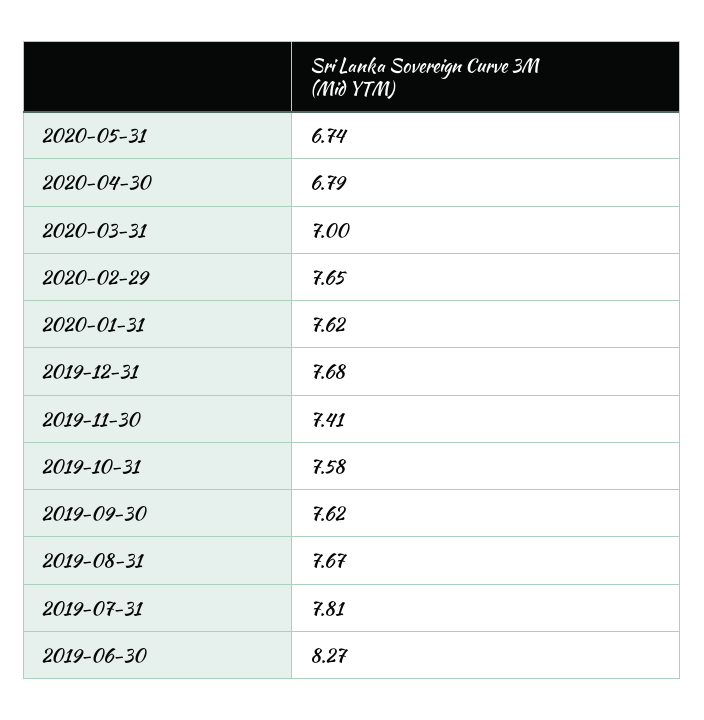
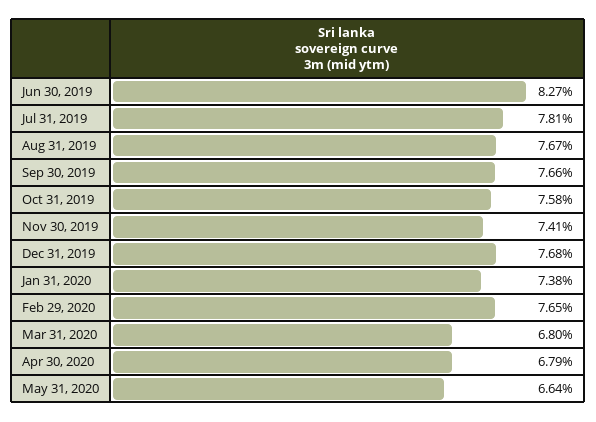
  {
-   "2020-05-31": 6.74,
+   "2020-05-31": 6.64,
    "2020-04-30": 6.79,
-   "2020-03-31": 7,
+   "2020-03-31": 6.8,
    "2020-02-29": 7.65,
-   "2020-01-31": 7.62,
+   "2020-01-31": 7.38,
    "2019-12-31": 7.68,
    "2019-11-30": 7.41,
    "2019-10-31": 7.58,
-   "2019-09-30": 7.62,
+   "2019-09-30": 7.66,
    "2019-08-31": 7.67,
    "2019-07-31": 7.81,
    "2019-06-30": 8.27
  }

